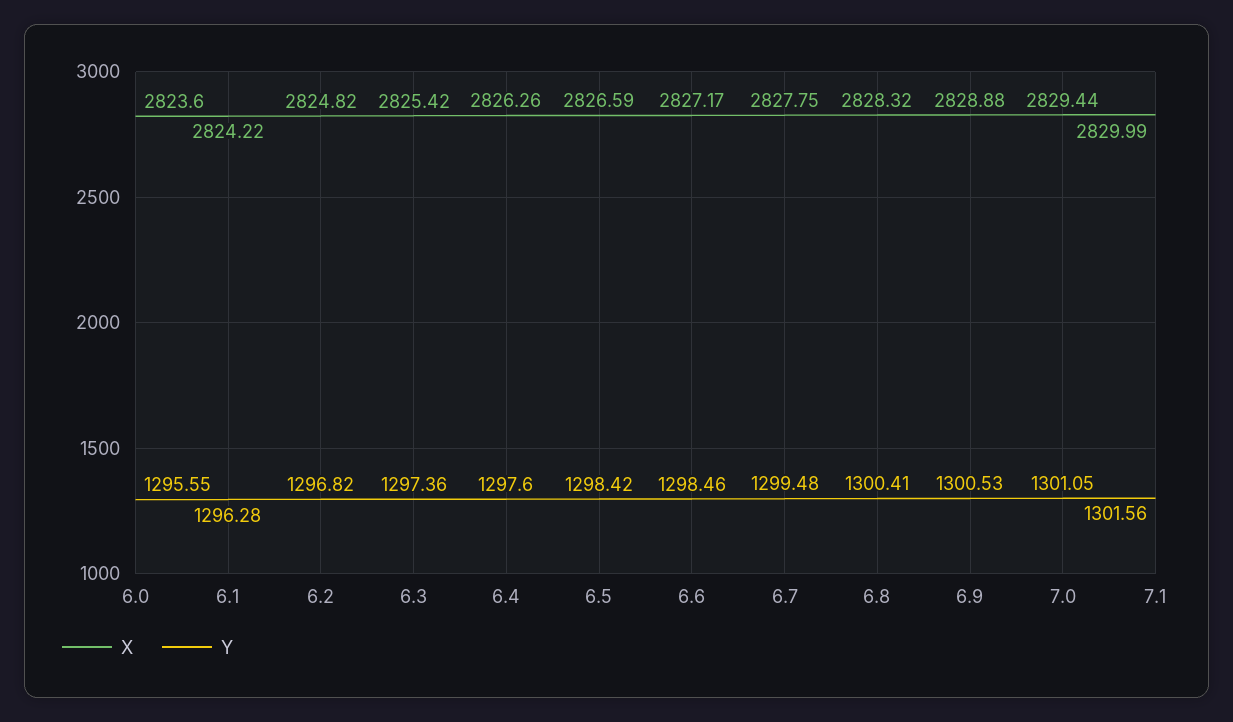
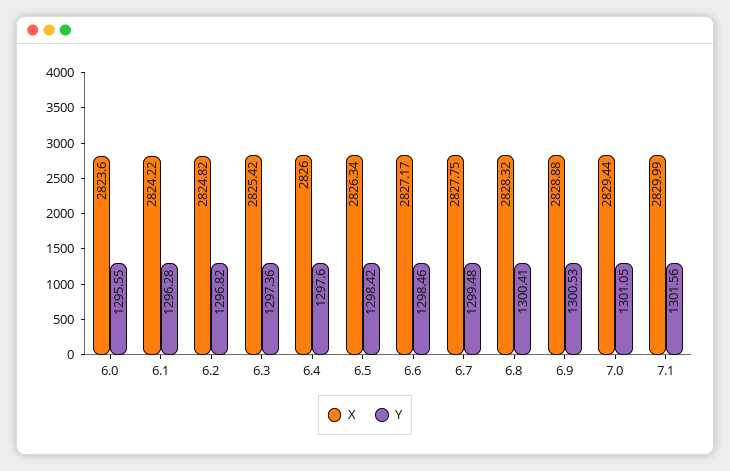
  {
    "X": {
      "6.0": 2823.6,
      "6.1": 2824.22,
      "6.2": 2824.82,
      "6.3": 2825.42,
-     "6.4": 2826.26,
+     "6.4": 2826,
-     "6.5": 2826.59,
+     "6.5": 2826.34,
      "6.6": 2827.17,
      "6.7": 2827.75,
      "6.8": 2828.32,
      "6.9": 2828.88,
      "7.0": 2829.44,
      "7.1": 2829.99
    },
    "Y": {
      "6.0": 1295.55,
      "6.1": 1296.28,
      "6.2": 1296.82,
      "6.3": 1297.36,
      "6.4": 1297.6,
      "6.5": 1298.42,
      "6.6": 1298.46,
      "6.7": 1299.48,
      "6.8": 1300.41,
      "6.9": 1300.53,
      "7.0": 1301.05,
      "7.1": 1301.56
    }
  }

